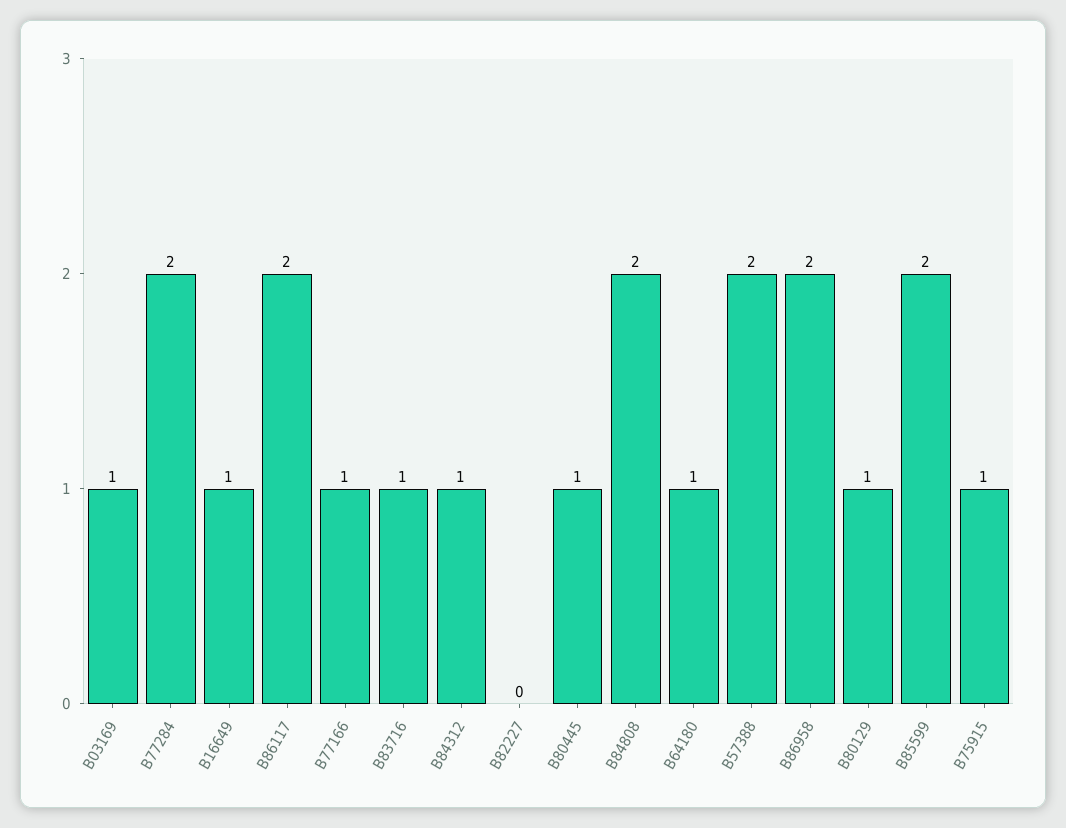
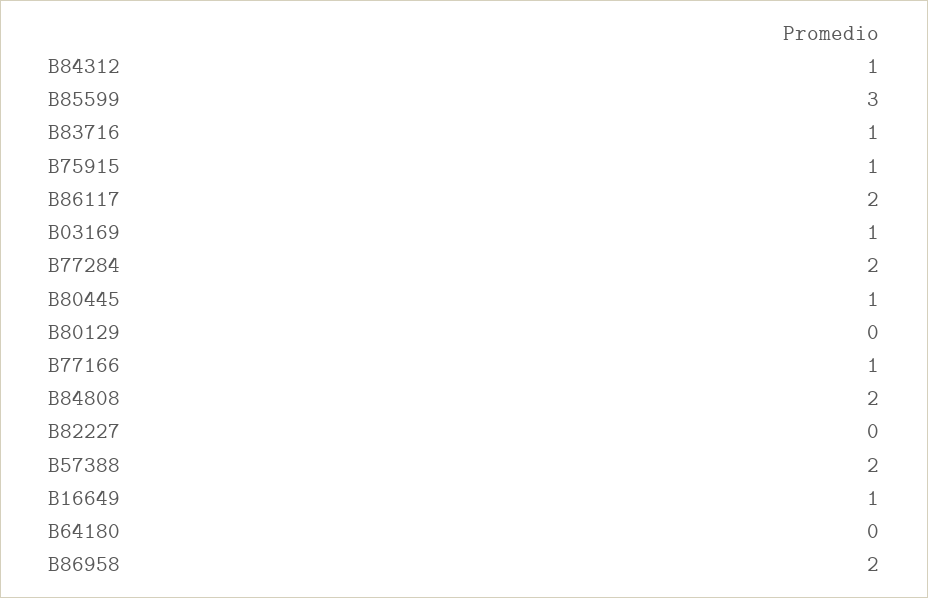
  {
    "B03169": 1,
    "B77284": 2,
    "B16649": 1,
    "B86117": 2,
    "B77166": 1,
    "B83716": 1,
    "B84312": 1,
    "B82227": 0,
    "B80445": 1,
    "B84808": 2,
-   "B64180": 1,
+   "B64180": 0,
    "B57388": 2,
    "B86958": 2,
-   "B80129": 1,
+   "B80129": 0,
-   "B85599": 2,
+   "B85599": 3,
    "B75915": 1
  }

